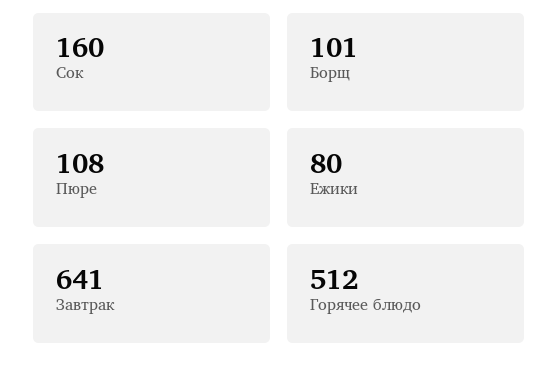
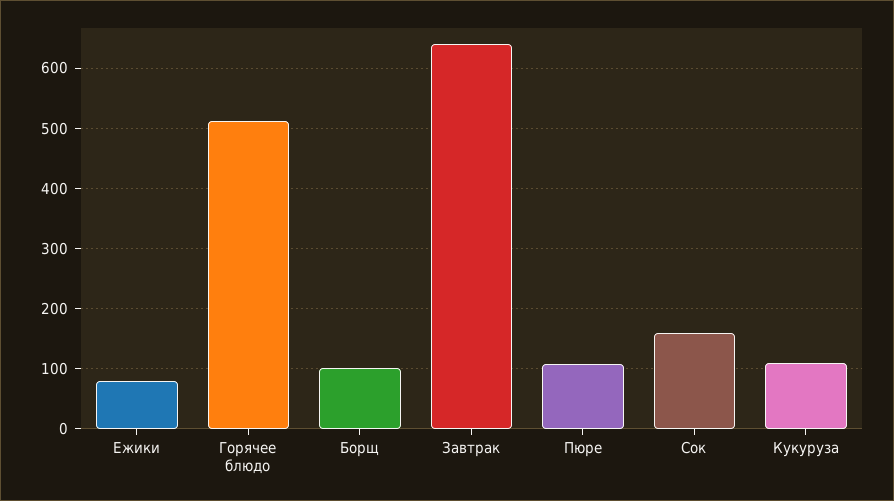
  {
    "Сок": 160,
    "Борщ": 101,
    "Пюре": 108,
    "Ежики": 80,
    "Завтрак": 641,
-   "Горячее блюдо": 512
+   "Горячее блюдо": 512,
+   "Кукуруза": 110
  }

